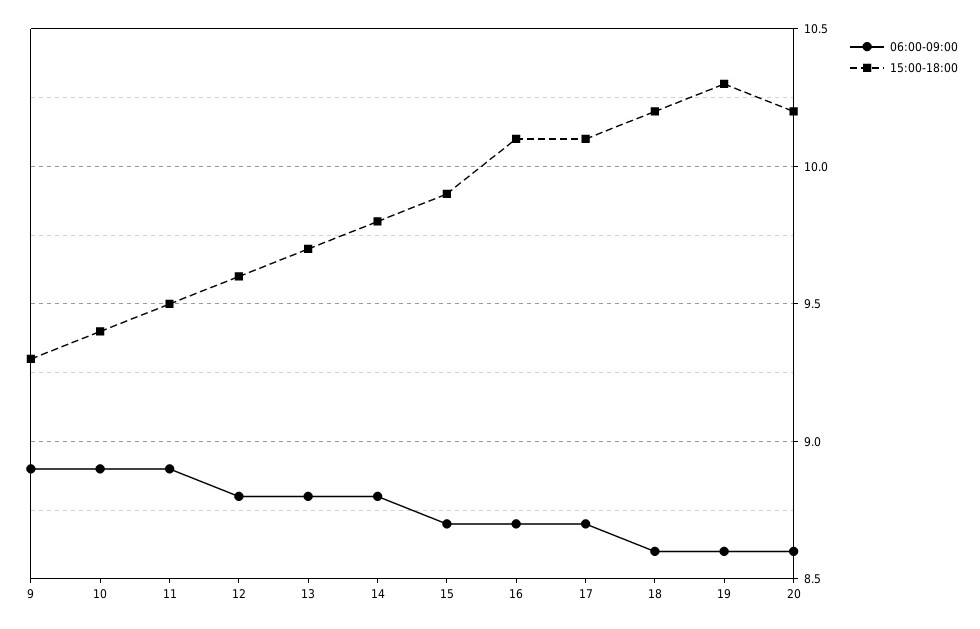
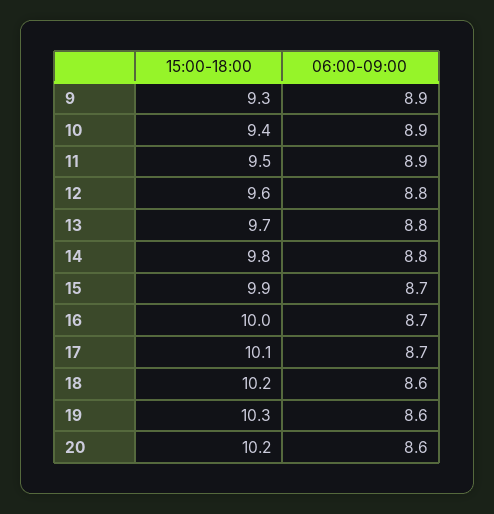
  {
    "06:00-09:00": {
      "9": 8.9,
      "10": 8.9,
      "11": 8.9,
      "12": 8.8,
      "13": 8.8,
      "14": 8.8,
      "15": 8.7,
      "16": 8.7,
      "17": 8.7,
      "18": 8.6,
      "19": 8.6,
      "20": 8.6
    },
    "15:00-18:00": {
      "9": 9.3,
      "10": 9.4,
      "11": 9.5,
      "12": 9.6,
      "13": 9.7,
      "14": 9.8,
      "15": 9.9,
-     "16": 10.1,
+     "16": 10,
      "17": 10.1,
      "18": 10.2,
      "19": 10.3,
      "20": 10.2
    }
  }

